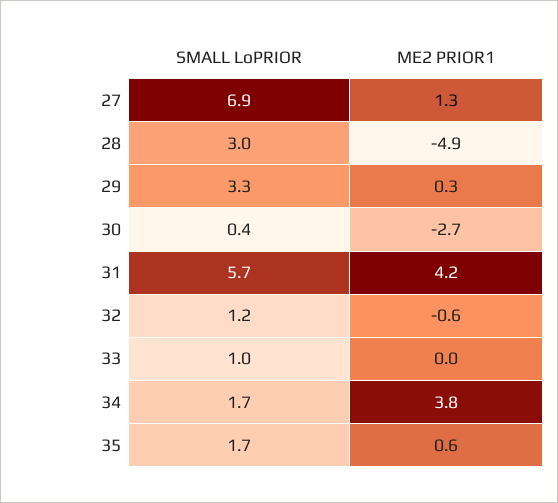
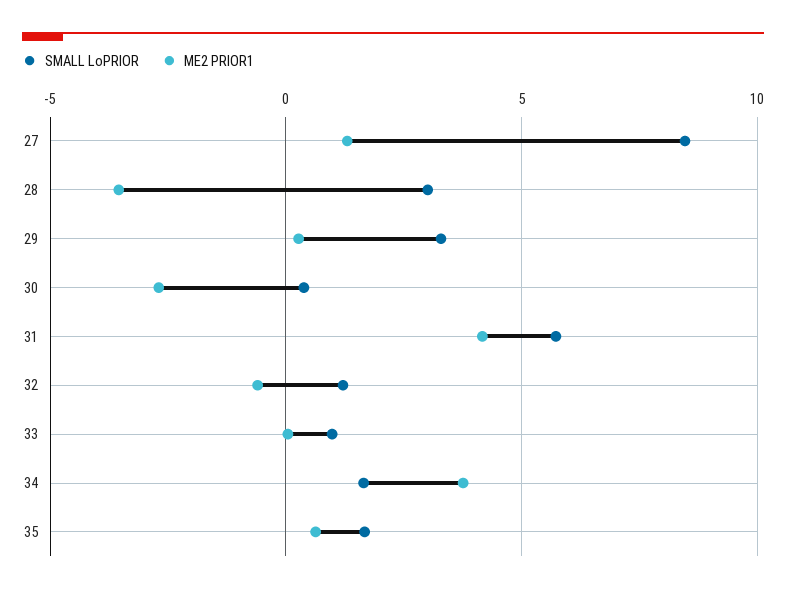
  {
    "SMALL LoPRIOR": {
-     "27": 6.9,
+     "27": 8.5,
      "28": 3,
      "29": 3.3,
      "30": 0.4,
      "31": 5.7,
      "32": 1.2,
      "33": 1,
      "34": 1.7,
      "35": 1.7
    },
    "ME2 PRIOR1": {
      "27": 1.3,
-     "28": -4.9,
+     "28": -3.5,
      "29": 0.3,
      "30": -2.7,
      "31": 4.2,
      "32": -0.6,
      "33": 0,
      "34": 3.8,
      "35": 0.6
    }
  }

